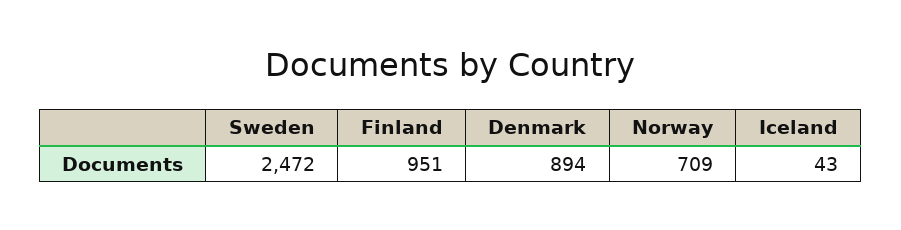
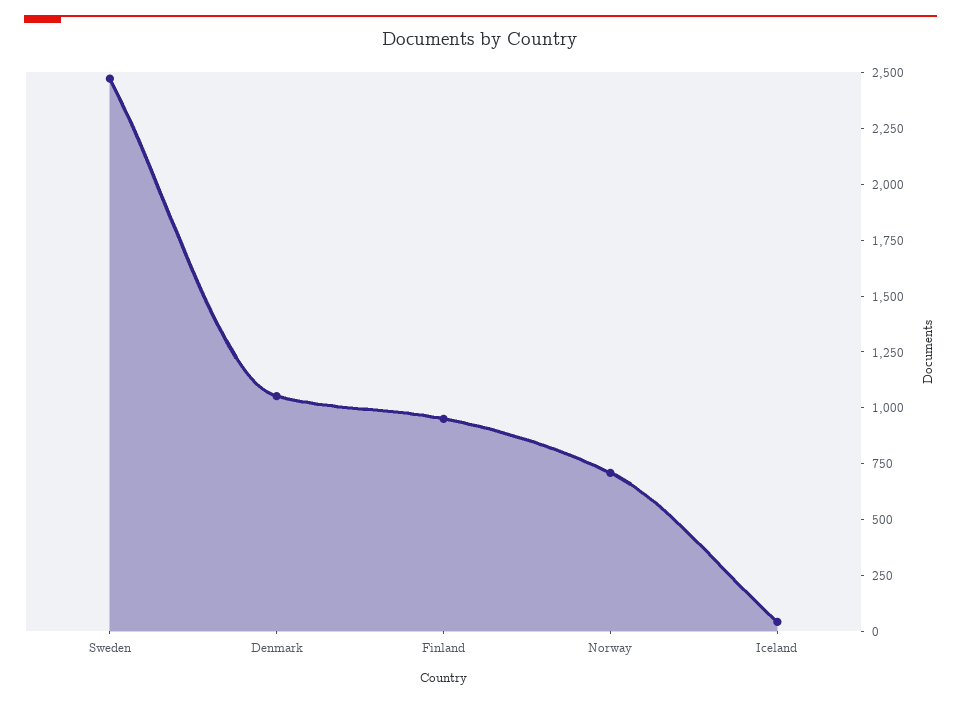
  {
    "Sweden": 2472,
    "Finland": 951,
-   "Denmark": 894,
+   "Denmark": 1050,
    "Norway": 709,
    "Iceland": 43
  }

